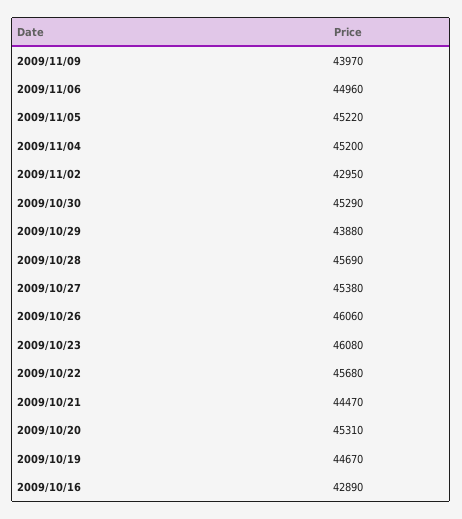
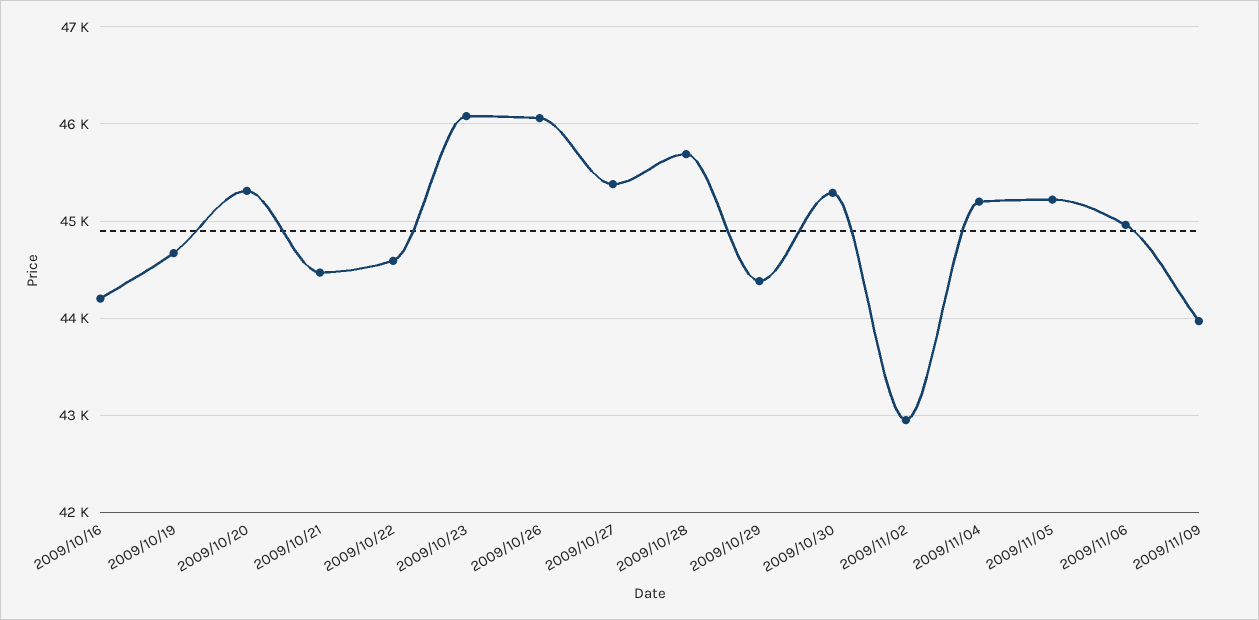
  {
    "2009/11/09": 43970,
    "2009/11/06": 44960,
    "2009/11/05": 45220,
    "2009/11/04": 45200,
    "2009/11/02": 42950,
    "2009/10/30": 45290,
-   "2009/10/29": 43880,
+   "2009/10/29": 44400,
    "2009/10/28": 45690,
    "2009/10/27": 45380,
    "2009/10/26": 46060,
    "2009/10/23": 46080,
-   "2009/10/22": 45680,
+   "2009/10/22": 44600,
    "2009/10/21": 44470,
    "2009/10/20": 45310,
    "2009/10/19": 44670,
-   "2009/10/16": 42890
+   "2009/10/16": 44200
  }

